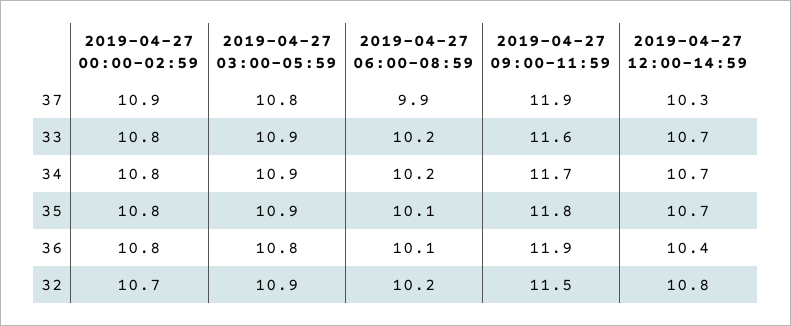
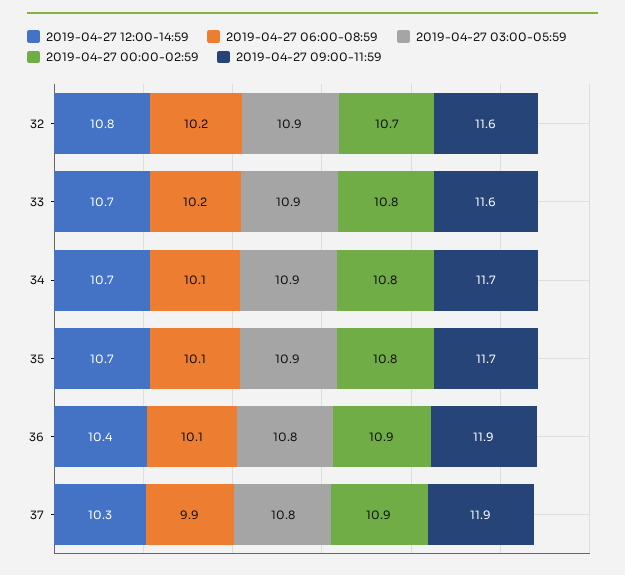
  {
    "2019-04-27 00:00-02:59": {
      "37": 10.9,
      "33": 10.8,
      "34": 10.8,
      "35": 10.8,
-     "36": 10.8,
+     "36": 10.9,
      "32": 10.7
    },
    "2019-04-27 03:00-05:59": {
      "37": 10.8,
      "33": 10.9,
      "34": 10.9,
      "35": 10.9,
      "36": 10.8,
      "32": 10.9
    },
    "2019-04-27 06:00-08:59": {
      "37": 9.9,
      "33": 10.2,
-     "34": 10.2,
+     "34": 10.1,
      "35": 10.1,
      "36": 10.1,
      "32": 10.2
    },
    "2019-04-27 09:00-11:59": {
      "37": 11.9,
      "33": 11.6,
      "34": 11.7,
-     "35": 11.8,
+     "35": 11.7,
      "36": 11.9,
-     "32": 11.5
+     "32": 11.6
    },
    "2019-04-27 12:00-14:59": {
      "37": 10.3,
      "33": 10.7,
      "34": 10.7,
      "35": 10.7,
      "36": 10.4,
      "32": 10.8
    }
  }

